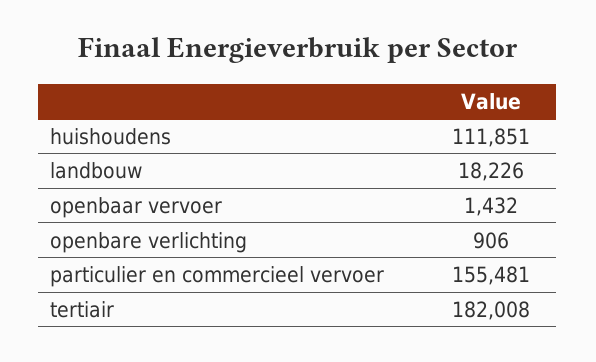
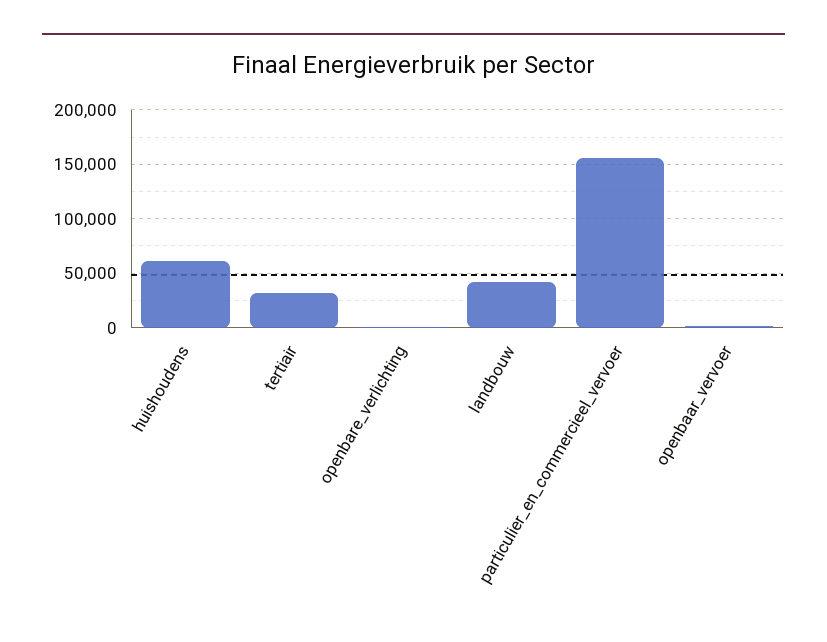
  {
-   "huishoudens": 111851,
+   "huishoudens": 60000,
-   "landbouw": 18226,
+   "landbouw": 40000,
    "openbaar vervoer": 1432,
    "openbare verlichting": 906,
    "particulier en commercieel vervoer": 155481,
-   "tertiair": 182008
+   "tertiair": 30000
  }

